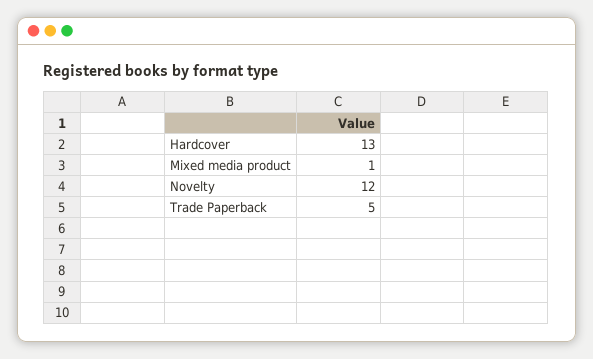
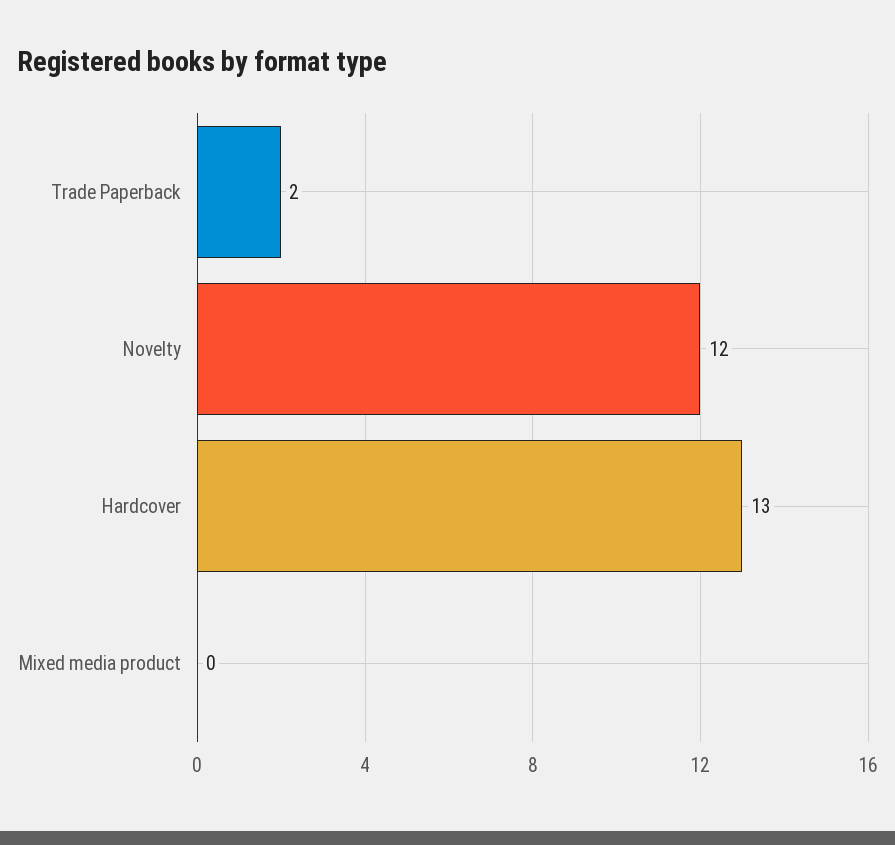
  {
    "Hardcover": 13,
-   "Mixed media product": 1,
+   "Mixed media product": 0,
    "Novelty": 12,
-   "Trade Paperback": 5
+   "Trade Paperback": 2
  }

